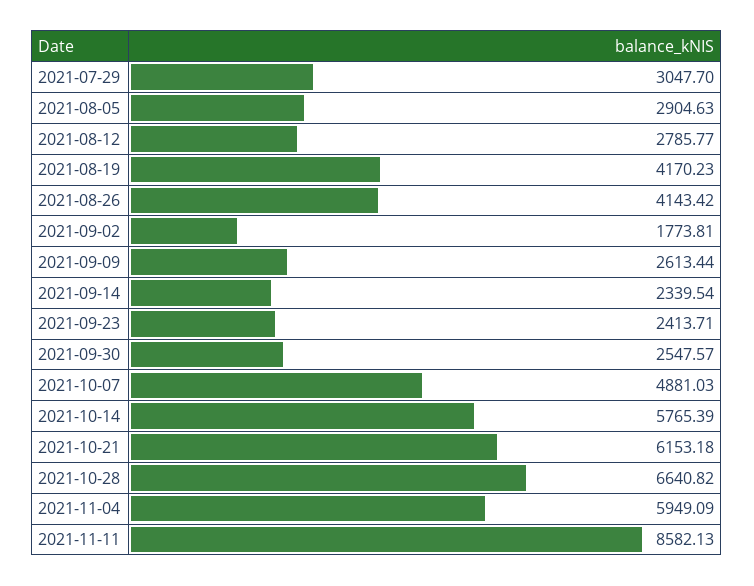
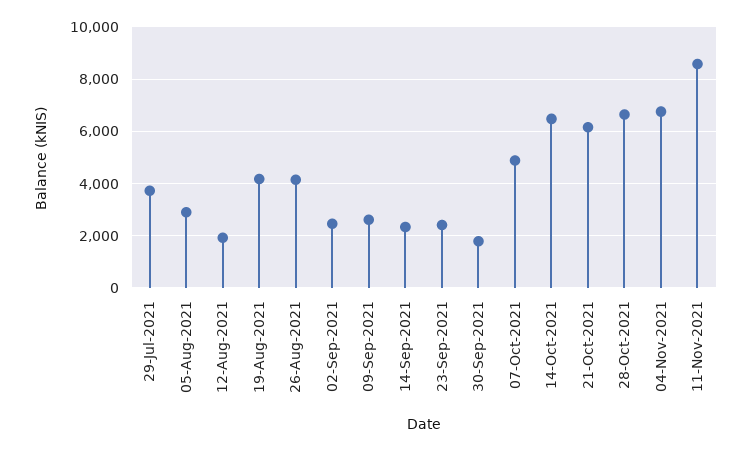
  {
-   "2021-07-29": 3047.7,
+   "2021-07-29": 3750,
    "2021-08-05": 2904.63,
-   "2021-08-12": 2785.77,
+   "2021-08-12": 2000,
    "2021-08-19": 4170.23,
    "2021-08-26": 4143.42,
-   "2021-09-02": 1773.81,
+   "2021-09-02": 2500,
    "2021-09-09": 2613.44,
    "2021-09-14": 2339.54,
    "2021-09-23": 2413.71,
-   "2021-09-30": 2547.57,
+   "2021-09-30": 1750,
    "2021-10-07": 4881.03,
-   "2021-10-14": 5765.39,
+   "2021-10-14": 6500,
    "2021-10-21": 6153.18,
    "2021-10-28": 6640.82,
-   "2021-11-04": 5949.09,
+   "2021-11-04": 6750,
    "2021-11-11": 8582.13
  }

